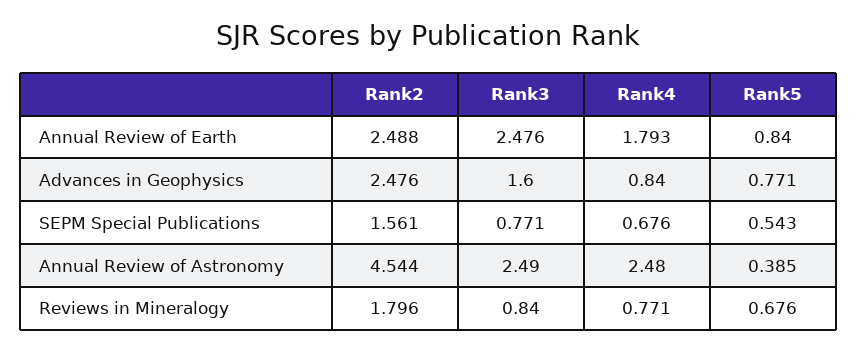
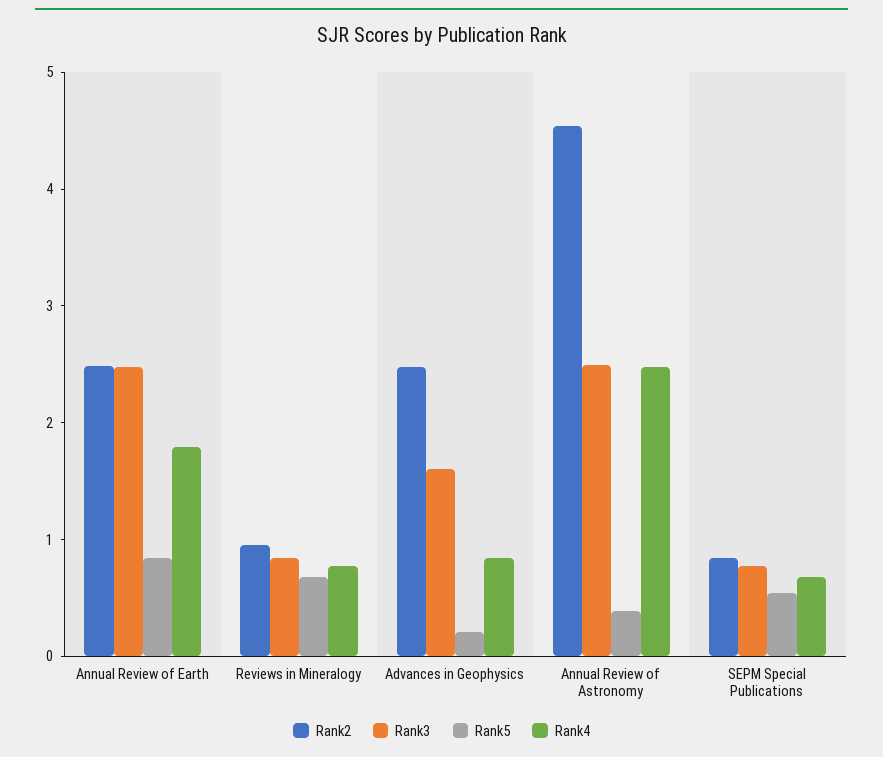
  {
    "Rank2": {
      "Annual Review of Earth": 2.488,
      "Advances in Geophysics": 2.476,
-     "SEPM Special Publications": 1.561,
+     "SEPM Special Publications": 0.8,
      "Annual Review of Astronomy": 4.544,
-     "Reviews in Mineralogy": 1.796
+     "Reviews in Mineralogy": 1
    },
    "Rank3": {
      "Annual Review of Earth": 2.476,
      "Advances in Geophysics": 1.6,
      "SEPM Special Publications": 0.771,
      "Annual Review of Astronomy": 2.49,
      "Reviews in Mineralogy": 0.84
    },
    "Rank4": {
      "Annual Review of Earth": 1.793,
      "Advances in Geophysics": 0.84,
      "SEPM Special Publications": 0.676,
      "Annual Review of Astronomy": 2.48,
      "Reviews in Mineralogy": 0.771
    },
    "Rank5": {
      "Annual Review of Earth": 0.84,
-     "Advances in Geophysics": 0.771,
+     "Advances in Geophysics": 0.2,
      "SEPM Special Publications": 0.543,
      "Annual Review of Astronomy": 0.385,
      "Reviews in Mineralogy": 0.676
    }
  }

